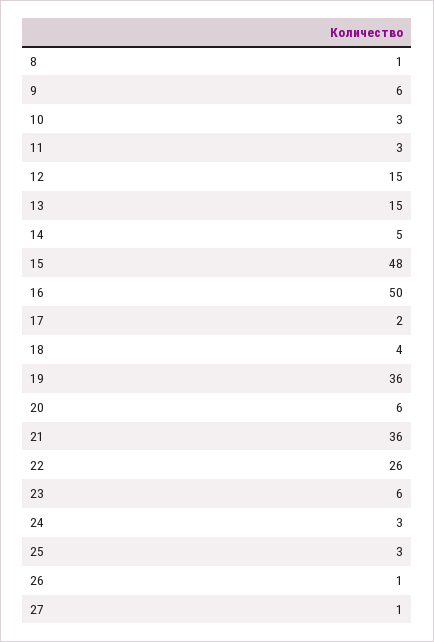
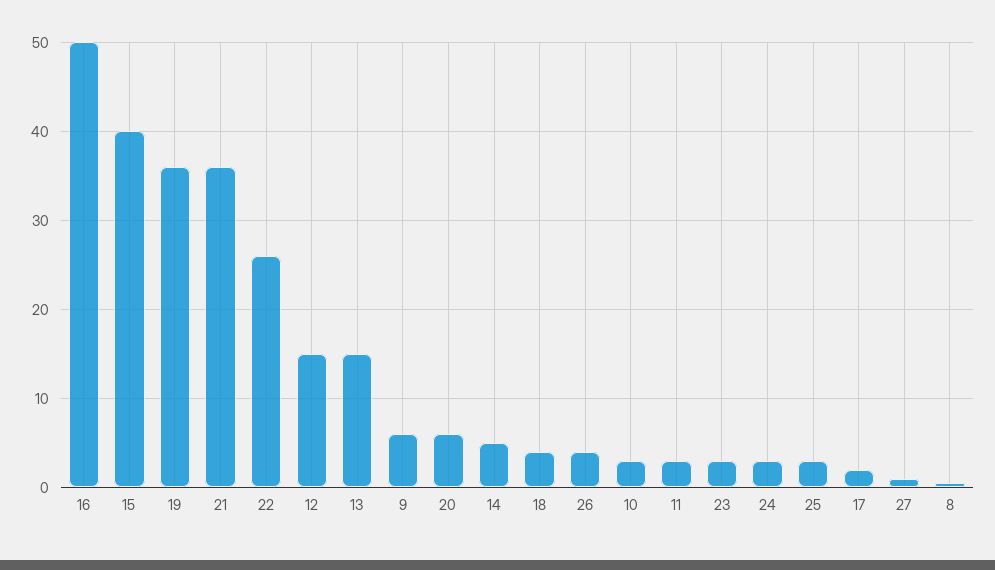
  {
    "8": 1,
    "9": 6,
    "10": 3,
    "11": 3,
    "12": 15,
    "13": 15,
    "14": 5,
-   "15": 48,
+   "15": 40,
    "16": 50,
    "17": 2,
    "18": 4,
    "19": 36,
    "20": 6,
    "21": 36,
    "22": 26,
-   "23": 6,
+   "23": 3,
    "24": 3,
    "25": 3,
-   "26": 1,
+   "26": 4,
    "27": 1
  }

